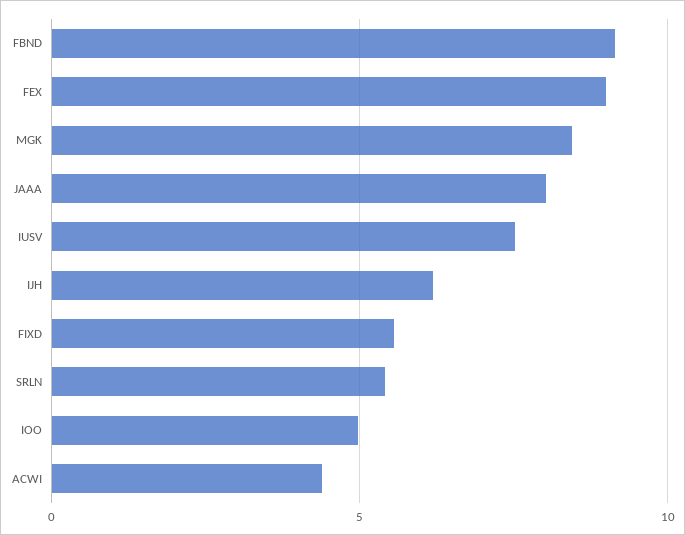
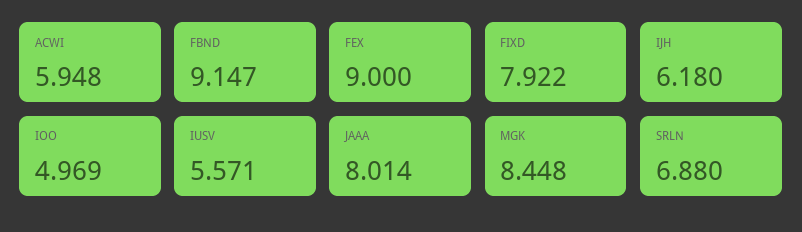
  {
    "FBND": 9.147,
    "FEX": 9,
    "MGK": 8.448,
    "JAAA": 8.014,
-   "IUSV": 7.5,
+   "IUSV": 5.571,
    "IJH": 6.18,
-   "FIXD": 5.5,
+   "FIXD": 7.922,
-   "SRLN": 5.5,
+   "SRLN": 6.88,
    "IOO": 4.969,
-   "ACWI": 4.5
+   "ACWI": 5.948
  }

